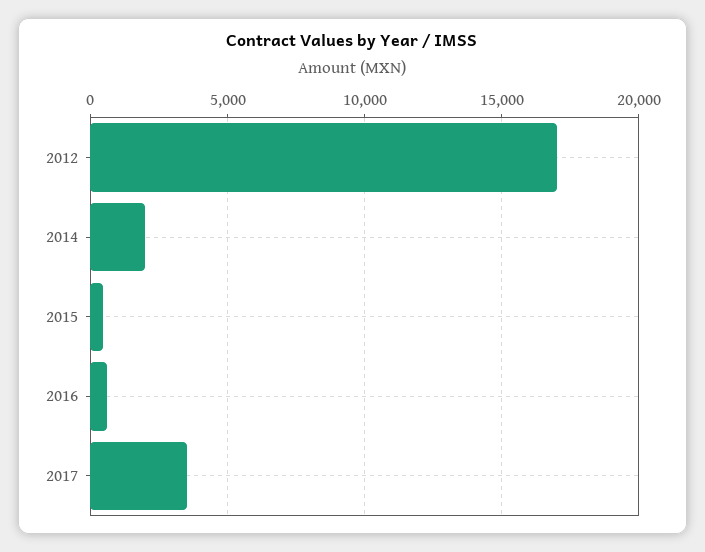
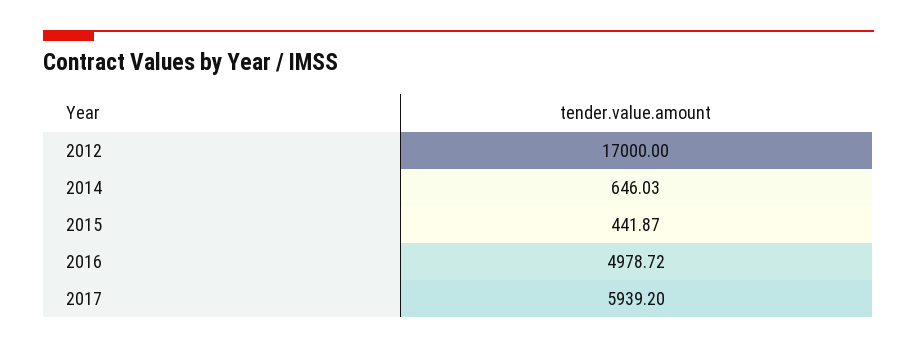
  {
    "2012": 17000,
-   "2014": 2000,
+   "2014": 646.03,
    "2015": 441.87,
-   "2016": 500,
+   "2016": 4978.72,
-   "2017": 3500
+   "2017": 5939.2
  }

